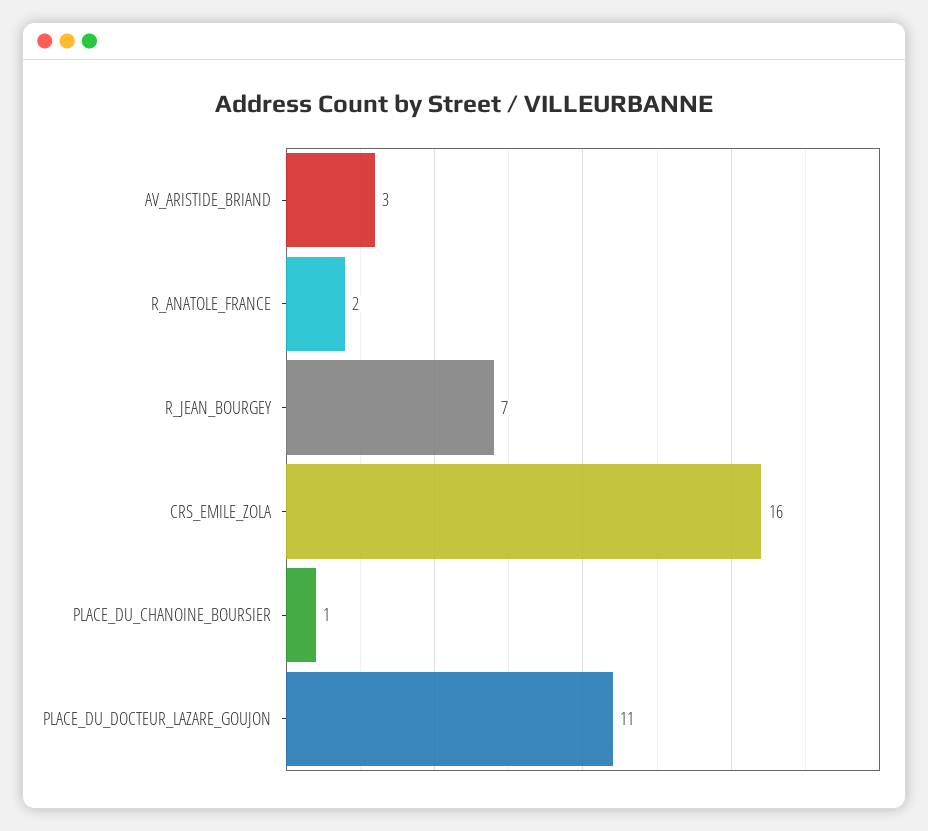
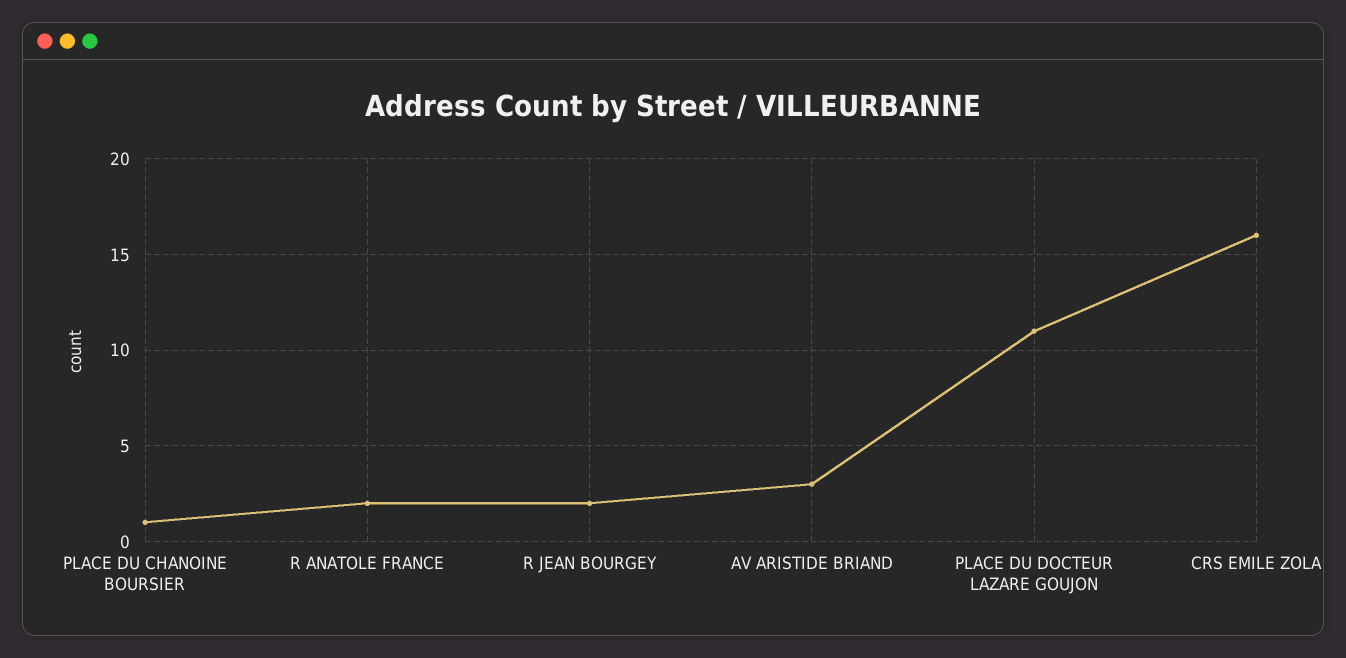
  {
    "AV_ARISTIDE_BRIAND": 3,
    "R_ANATOLE_FRANCE": 2,
-   "R_JEAN_BOURGEY": 7,
+   "R_JEAN_BOURGEY": 2,
    "CRS_EMILE_ZOLA": 16,
    "PLACE_DU_CHANOINE_BOURSIER": 1,
    "PLACE_DU_DOCTEUR_LAZARE_GOUJON": 11
  }

